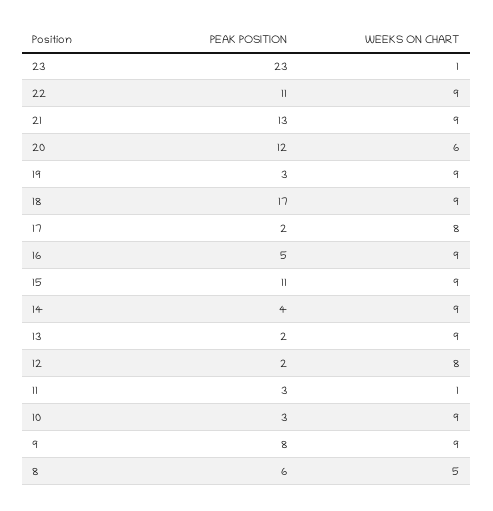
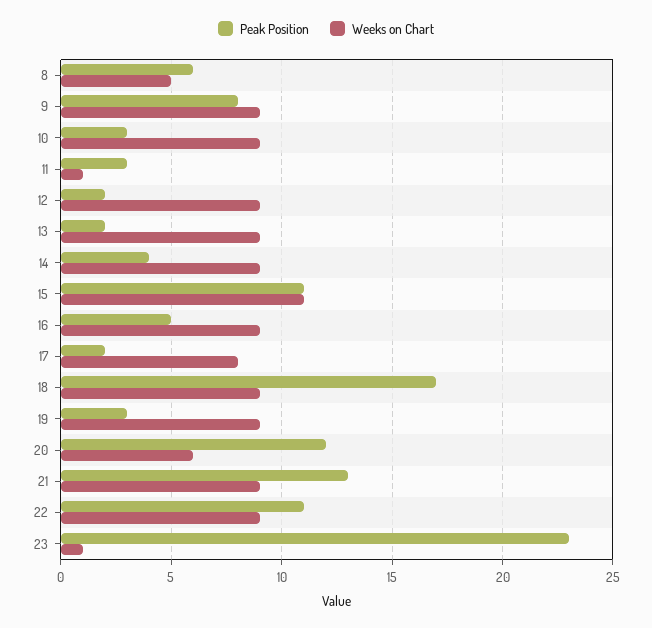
  {
    "PEAK POSITION": {
      "23": 23,
      "22": 11,
      "21": 13,
      "20": 12,
      "19": 3,
      "18": 17,
      "17": 2,
      "16": 5,
      "15": 11,
      "14": 4,
      "13": 2,
      "12": 2,
      "11": 3,
      "10": 3,
      "9": 8,
      "8": 6
    },
    "WEEKS ON CHART": {
      "23": 1,
      "22": 9,
      "21": 9,
      "20": 6,
      "19": 9,
      "18": 9,
      "17": 8,
      "16": 9,
-     "15": 9,
+     "15": 11,
      "14": 9,
      "13": 9,
-     "12": 8,
+     "12": 9,
      "11": 1,
      "10": 9,
      "9": 9,
      "8": 5
    }
  }

